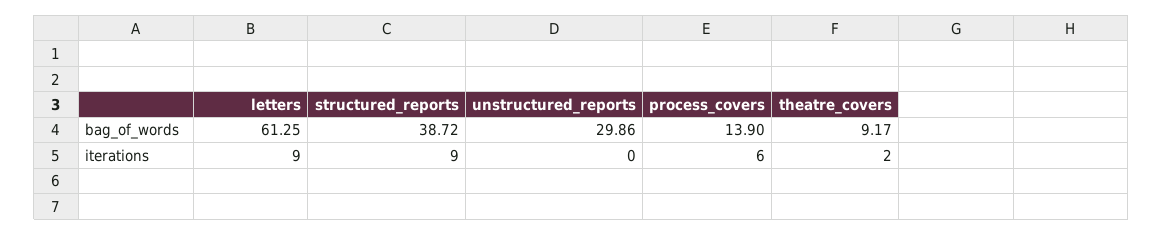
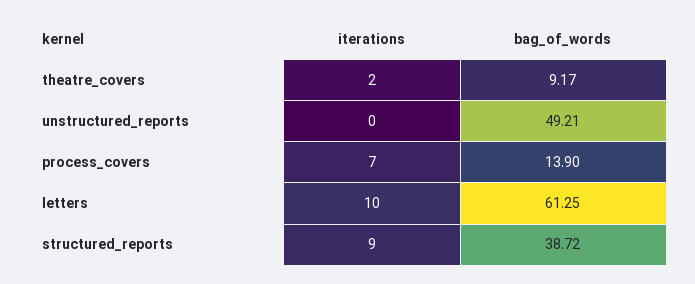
  {
    "letters": {
      "bag_of_words": 61.25,
-     "iterations": 9
+     "iterations": 10
    },
    "structured_reports": {
      "bag_of_words": 38.72,
      "iterations": 9
    },
    "unstructured_reports": {
-     "bag_of_words": 29.86,
+     "bag_of_words": 49.21,
      "iterations": 0
    },
    "process_covers": {
      "bag_of_words": 13.9,
-     "iterations": 6
+     "iterations": 7
    },
    "theatre_covers": {
      "bag_of_words": 9.17,
      "iterations": 2
    }
  }

